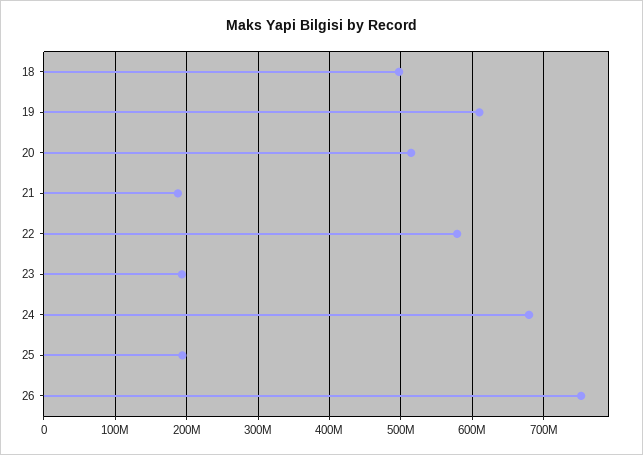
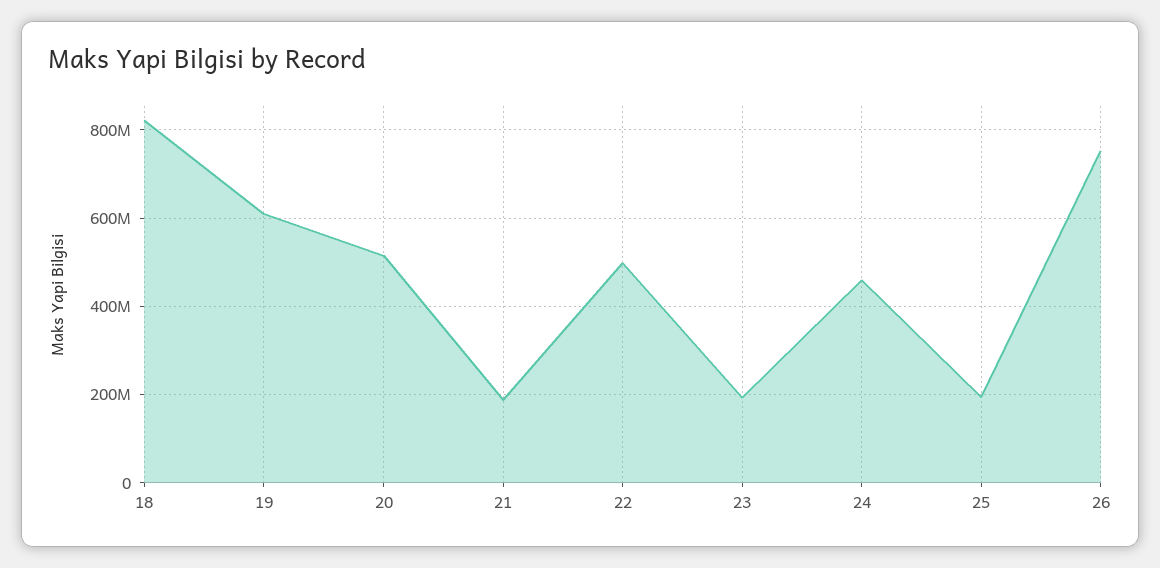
  {
-   "18": 500000000,
+   "18": 820000000,
    "19": 610000000,
    "20": 510000000,
    "21": 190000000,
-   "22": 580000000,
+   "22": 500000000,
    "23": 190000000,
-   "24": 680000000,
+   "24": 460000000,
    "25": 190000000,
    "26": 750000000
  }

